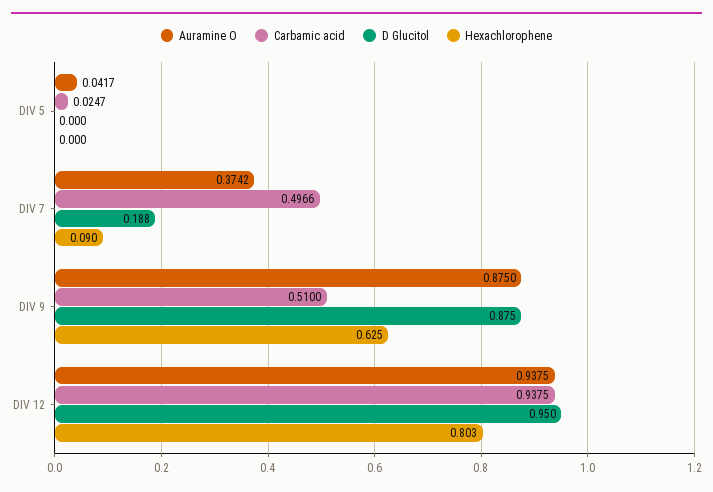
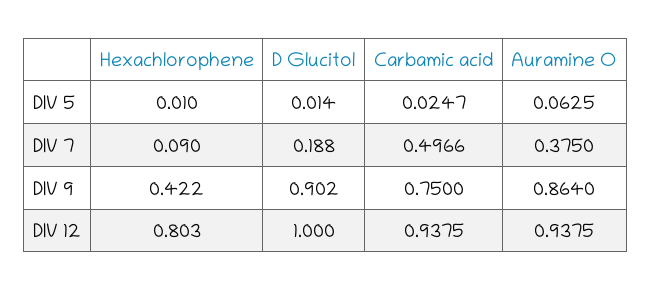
  {
    "Auramine O": {
-     "DIV 5": 0.0417,
+     "DIV 5": 0.0625,
-     "DIV 7": 0.3742,
+     "DIV 7": 0.375,
-     "DIV 9": 0.875,
+     "DIV 9": 0.864,
      "DIV 12": 0.9375
    },
    "Carbamic acid": {
      "DIV 5": 0.0247,
      "DIV 7": 0.4966,
-     "DIV 9": 0.51,
+     "DIV 9": 0.75,
      "DIV 12": 0.9375
    },
    "D Glucitol": {
-     "DIV 5": 0,
+     "DIV 5": 0.014,
      "DIV 7": 0.188,
-     "DIV 9": 0.875,
+     "DIV 9": 0.902,
-     "DIV 12": 0.95
+     "DIV 12": 1
    },
    "Hexachlorophene": {
-     "DIV 5": 0,
+     "DIV 5": 0.01,
      "DIV 7": 0.09,
-     "DIV 9": 0.625,
+     "DIV 9": 0.422,
      "DIV 12": 0.803
    }
  }

